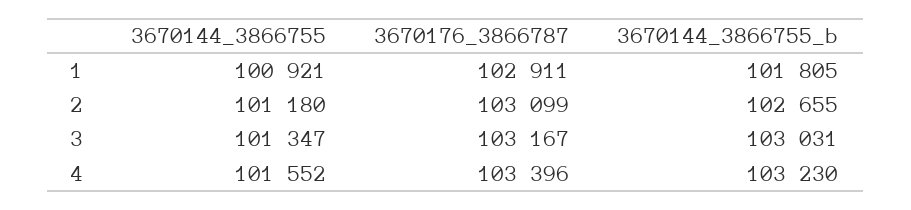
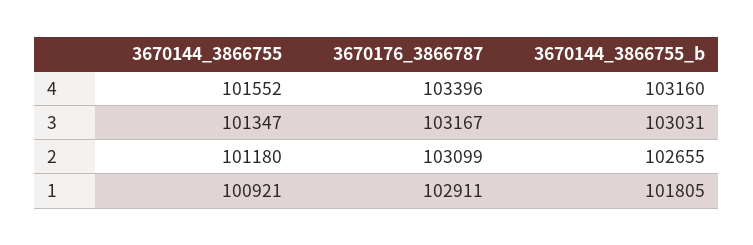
  {
    "3670144_3866755": {
      "1": 100921,
      "2": 101180,
      "3": 101347,
      "4": 101552
    },
    "3670176_3866787": {
      "1": 102911,
      "2": 103099,
      "3": 103167,
      "4": 103396
    },
    "3670144_3866755_b": {
      "1": 101805,
      "2": 102655,
      "3": 103031,
-     "4": 103230
+     "4": 103160
    }
  }

